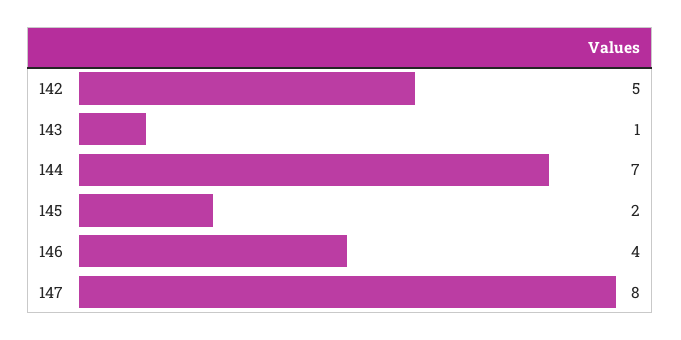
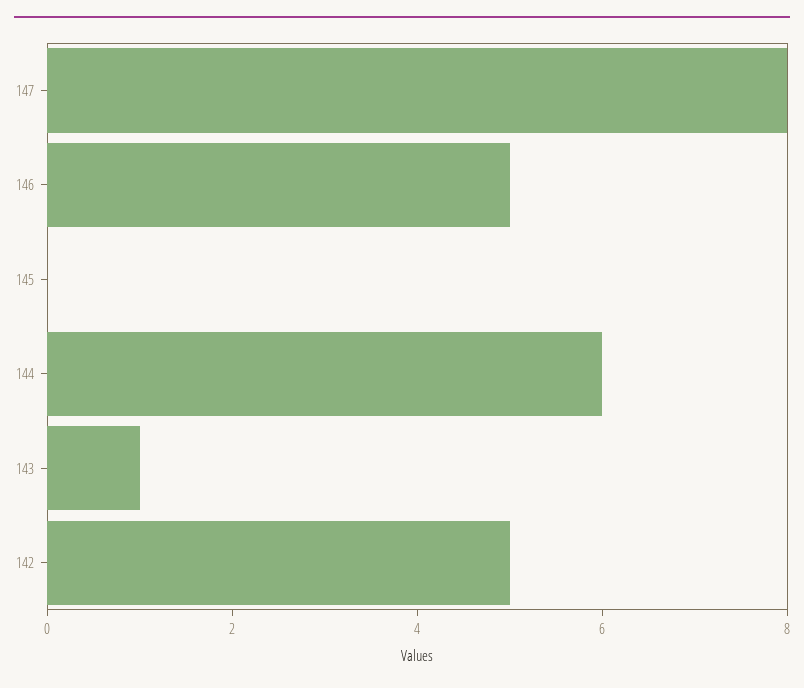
  {
    "142": 5,
    "143": 1,
-   "144": 7,
+   "144": 6,
-   "145": 2,
+   "145": 0,
-   "146": 4,
+   "146": 5,
    "147": 8
  }

